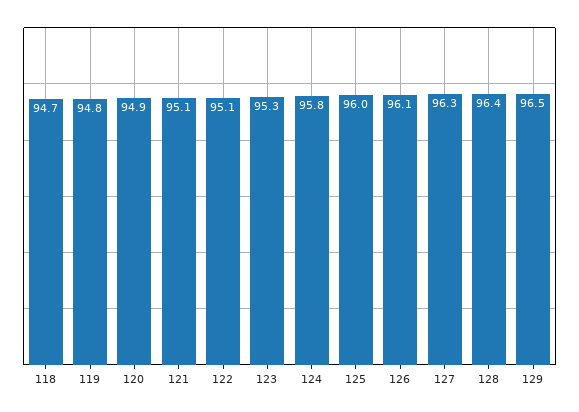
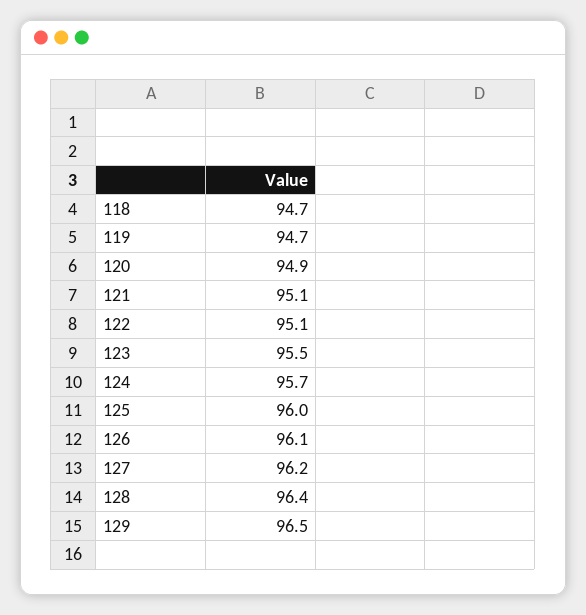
  {
    "118": 94.7,
-   "119": 94.8,
+   "119": 94.7,
    "120": 94.9,
    "121": 95.1,
    "122": 95.1,
-   "123": 95.3,
+   "123": 95.5,
-   "124": 95.8,
+   "124": 95.7,
    "125": 96,
    "126": 96.1,
-   "127": 96.3,
+   "127": 96.2,
    "128": 96.4,
    "129": 96.5
  }

